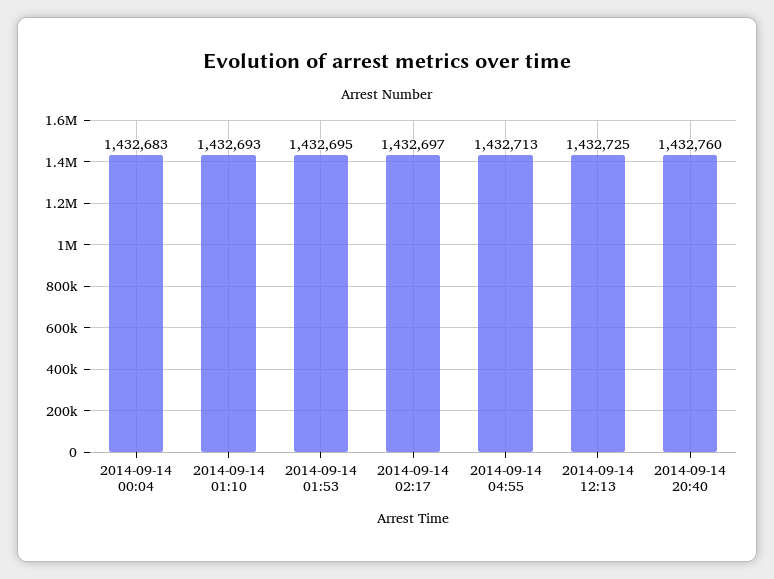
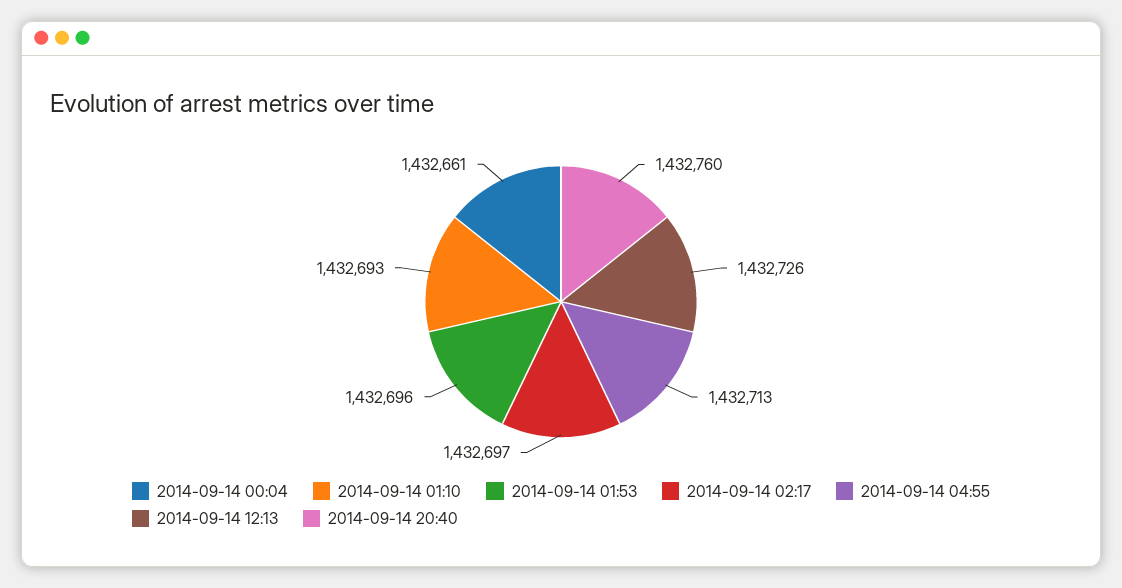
  {
-   "2014-09-14 00:04": 1432683,
+   "2014-09-14 00:04": 1432661,
    "2014-09-14 01:10": 1432693,
-   "2014-09-14 01:53": 1432695,
+   "2014-09-14 01:53": 1432696,
    "2014-09-14 02:17": 1432697,
    "2014-09-14 04:55": 1432713,
-   "2014-09-14 12:13": 1432725,
+   "2014-09-14 12:13": 1432726,
    "2014-09-14 20:40": 1432760
  }

